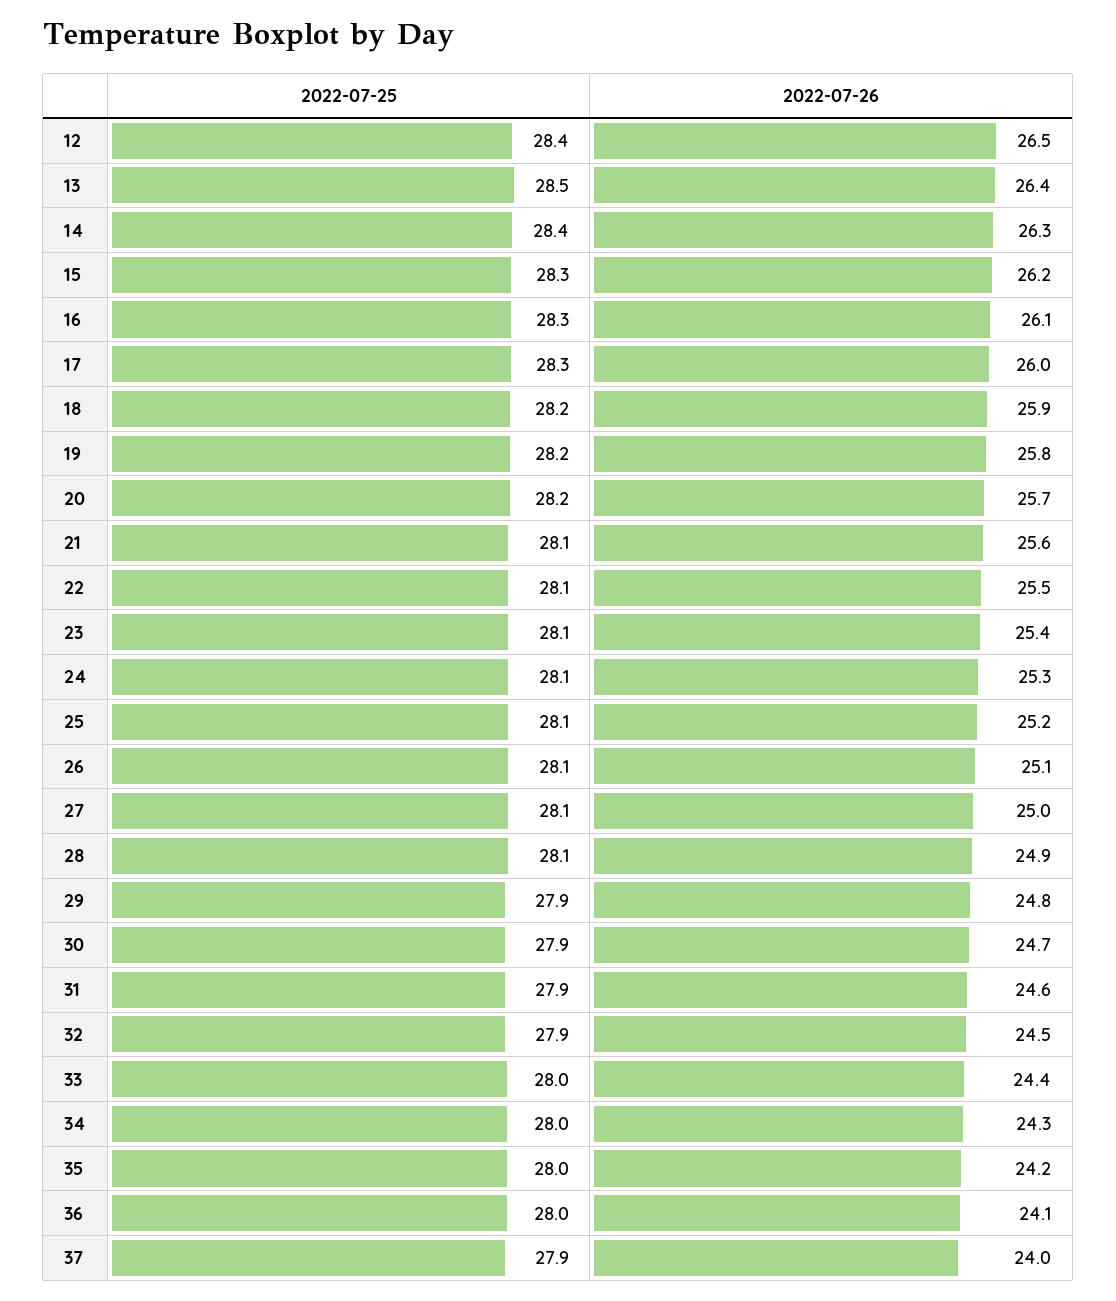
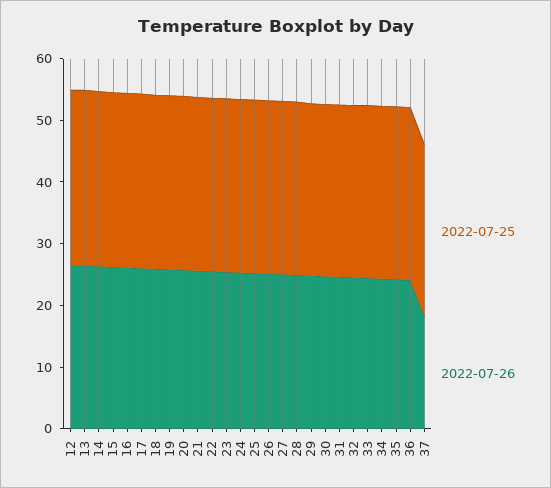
  {
    "2022-07-25": {
      "12": 28.4,
      "13": 28.5,
      "14": 28.4,
      "15": 28.3,
      "16": 28.3,
      "17": 28.3,
      "18": 28.2,
      "19": 28.2,
      "20": 28.2,
      "21": 28.1,
      "22": 28.1,
      "23": 28.1,
      "24": 28.1,
      "25": 28.1,
      "26": 28.1,
      "27": 28.1,
      "28": 28.1,
      "29": 27.9,
      "30": 27.9,
      "31": 27.9,
      "32": 27.9,
      "33": 28,
      "34": 28,
      "35": 28,
      "36": 28,
      "37": 27.9
    },
    "2022-07-26": {
      "12": 26.5,
      "13": 26.4,
      "14": 26.3,
      "15": 26.2,
      "16": 26.1,
      "17": 26,
      "18": 25.9,
      "19": 25.8,
      "20": 25.7,
      "21": 25.6,
      "22": 25.5,
      "23": 25.4,
      "24": 25.3,
      "25": 25.2,
      "26": 25.1,
      "27": 25,
      "28": 24.9,
      "29": 24.8,
      "30": 24.7,
      "31": 24.6,
      "32": 24.5,
      "33": 24.4,
      "34": 24.3,
      "35": 24.2,
      "36": 24.1,
-     "37": 24
+     "37": 18
    }
  }

